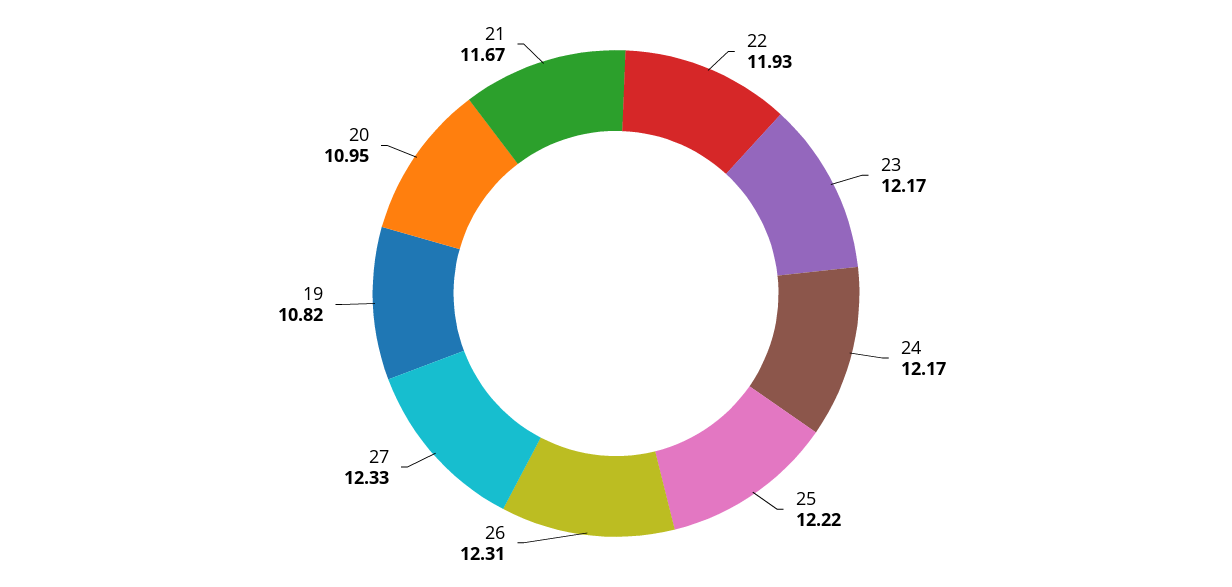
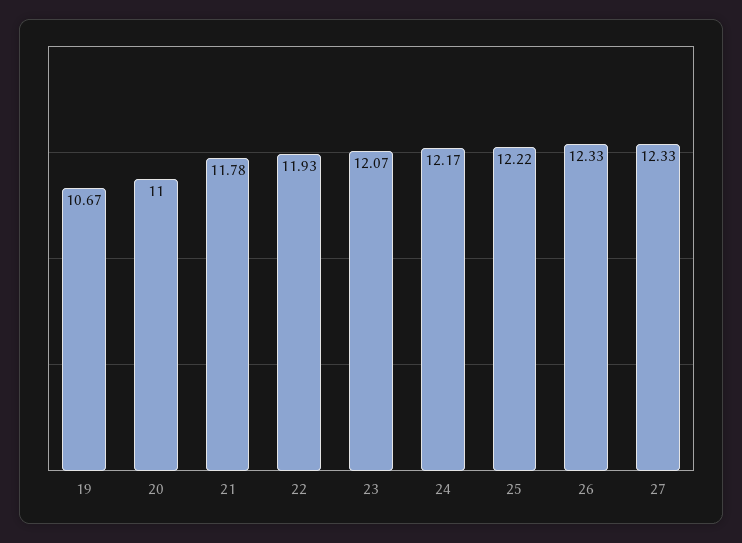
  {
    "22": 11.93,
-   "23": 12.17,
+   "23": 12.07,
    "24": 12.17,
    "25": 12.22,
-   "26": 12.31,
+   "26": 12.33,
    "27": 12.33,
-   "19": 10.82,
+   "19": 10.67,
-   "20": 10.95,
+   "20": 11,
-   "21": 11.67
+   "21": 11.78
  }

